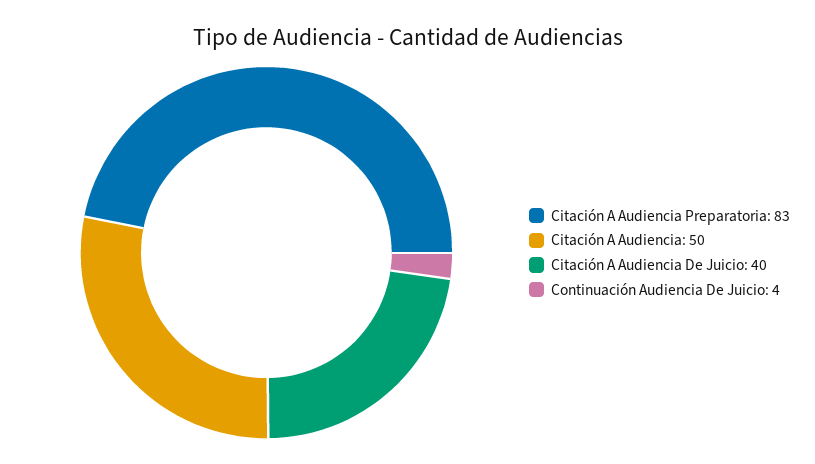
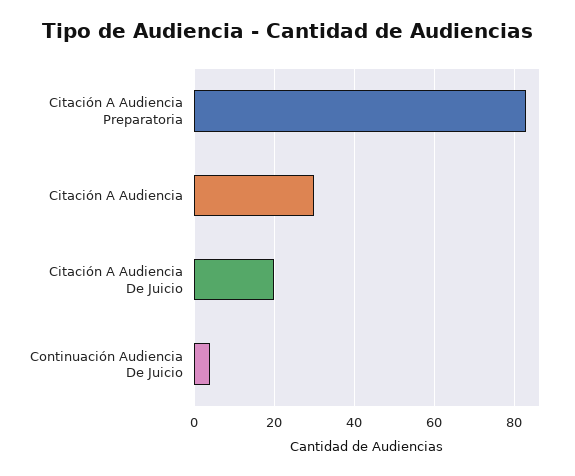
  {
    "Citación A Audiencia Preparatoria": 83,
-   "Citación A Audiencia": 50,
+   "Citación A Audiencia": 30,
-   "Citación A Audiencia De Juicio": 40,
+   "Citación A Audiencia De Juicio": 20,
    "Continuación Audiencia De Juicio": 4
  }

